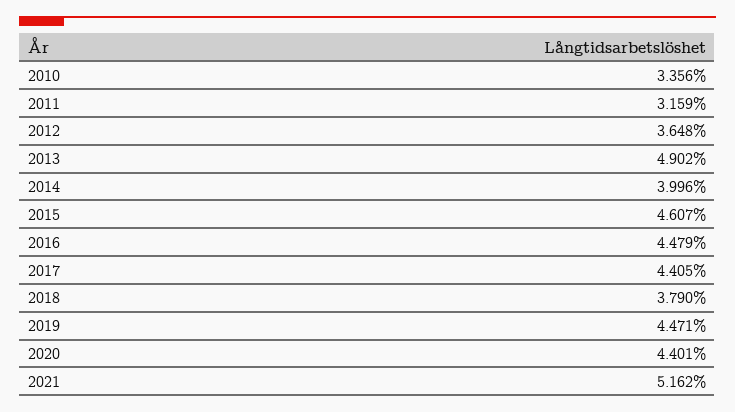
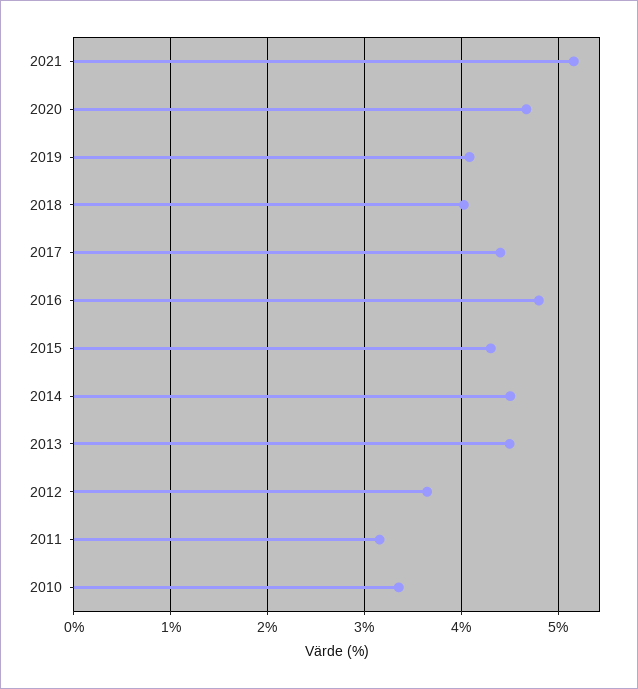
  {
    "2010": 3.356,
    "2011": 3.159,
    "2012": 3.648,
-   "2013": 4.902,
+   "2013": 4.5,
-   "2014": 3.996,
+   "2014": 4.5,
-   "2015": 4.607,
+   "2015": 4.3,
-   "2016": 4.479,
+   "2016": 4.8,
    "2017": 4.405,
-   "2018": 3.79,
+   "2018": 4,
-   "2019": 4.471,
+   "2019": 4.1,
-   "2020": 4.401,
+   "2020": 4.7,
    "2021": 5.162
  }

